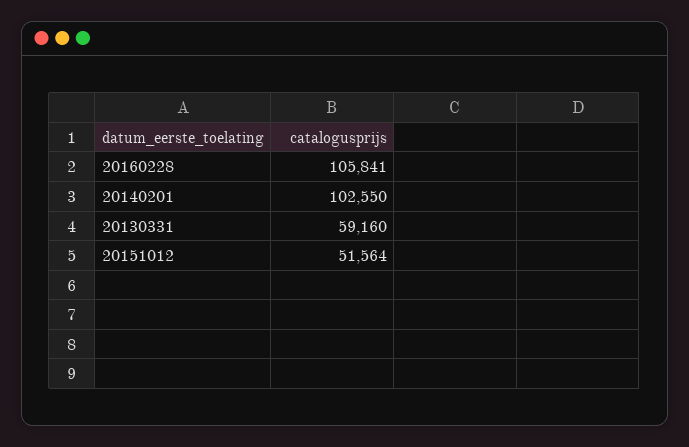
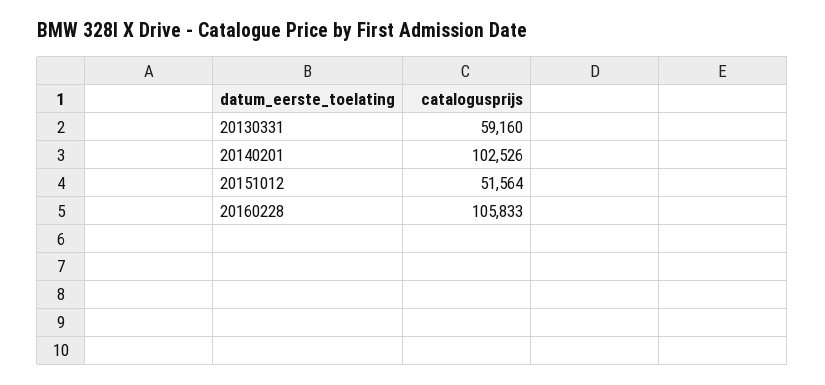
  {
-   "20160228": 105841,
+   "20160228": 105833,
-   "20140201": 102550,
+   "20140201": 102526,
    "20130331": 59160,
    "20151012": 51564
  }

